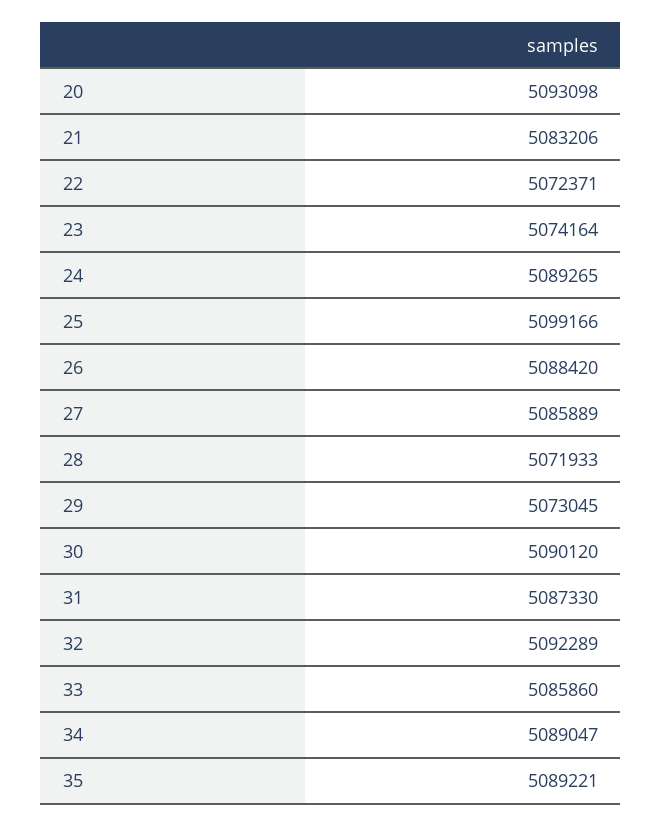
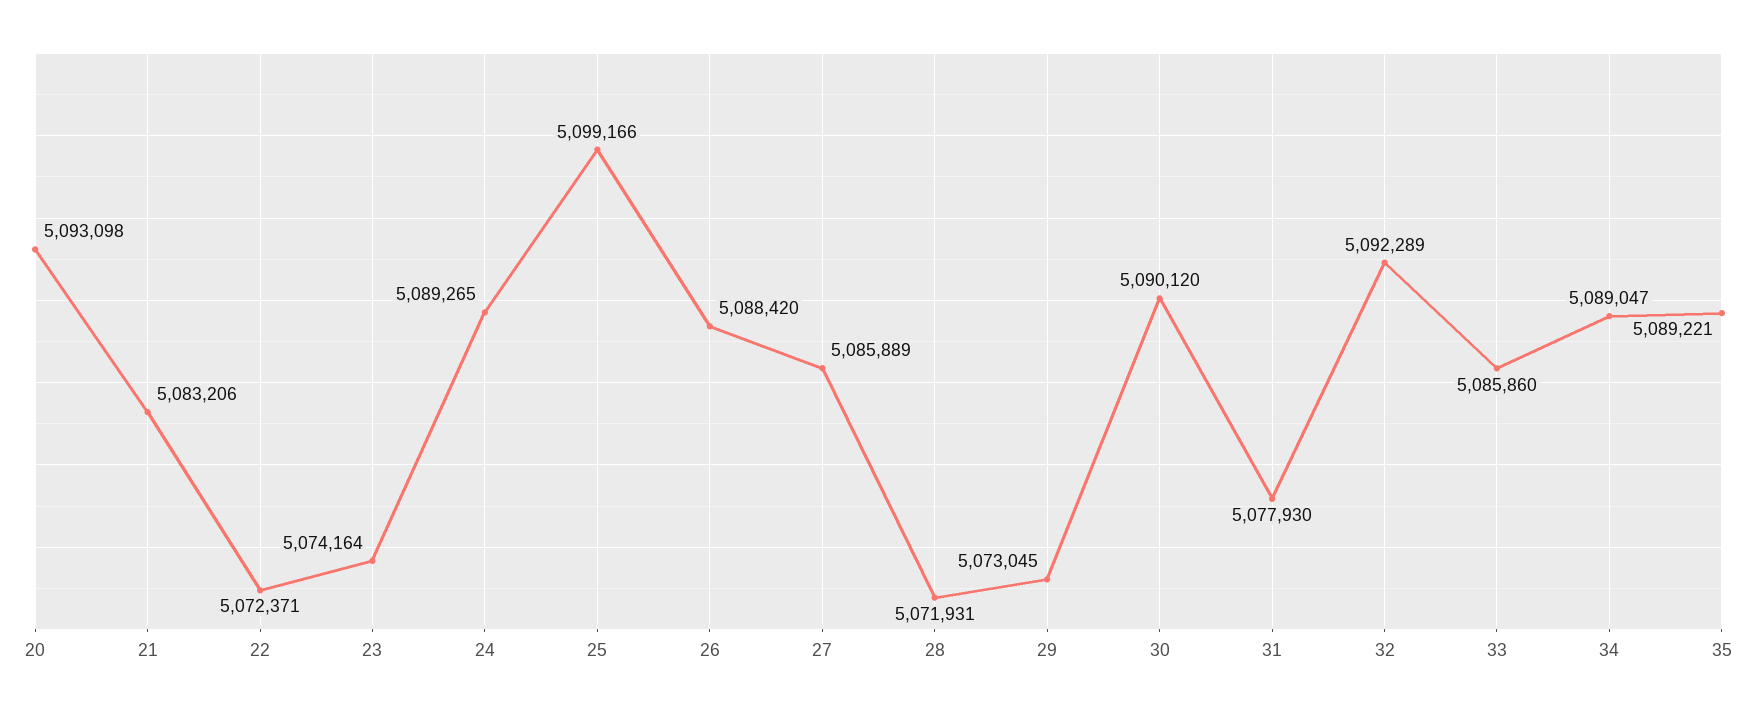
  {
    "20": 5093098,
    "21": 5083206,
    "22": 5072371,
    "23": 5074164,
    "24": 5089265,
    "25": 5099166,
    "26": 5088420,
    "27": 5085889,
-   "28": 5071933,
+   "28": 5071931,
    "29": 5073045,
    "30": 5090120,
-   "31": 5087330,
+   "31": 5077930,
    "32": 5092289,
    "33": 5085860,
    "34": 5089047,
    "35": 5089221
  }

